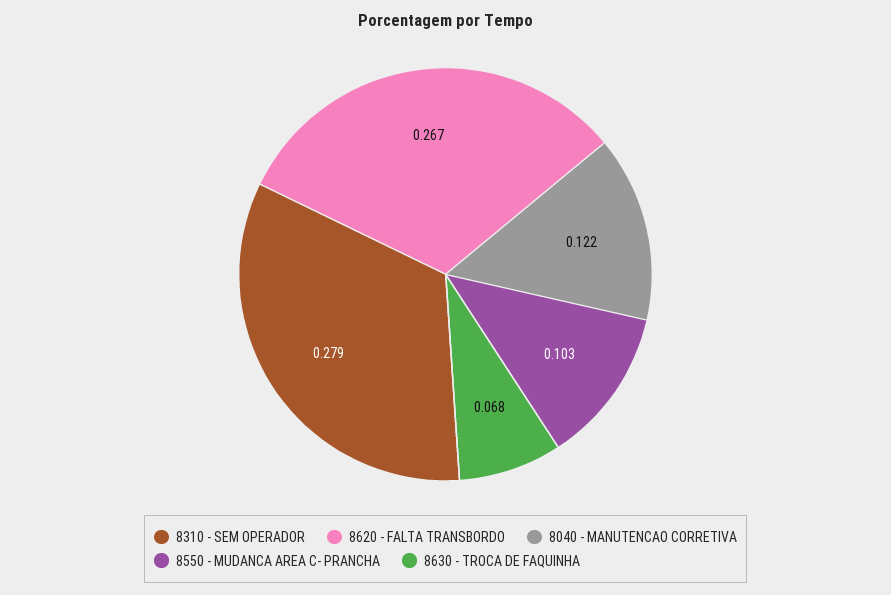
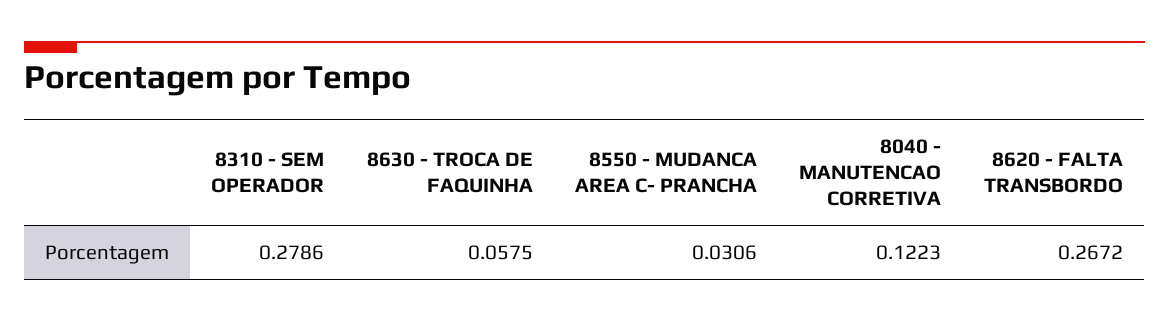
  {
    "8310 - SEM OPERADOR": 0.2786,
    "8620 - FALTA TRANSBORDO": 0.2672,
    "8040 - MANUTENCAO CORRETIVA": 0.1223,
-   "8550 - MUDANCA AREA C- PRANCHA": 0.103,
+   "8550 - MUDANCA AREA C- PRANCHA": 0.0306,
-   "8630 - TROCA DE FAQUINHA": 0.068
+   "8630 - TROCA DE FAQUINHA": 0.0575
  }

